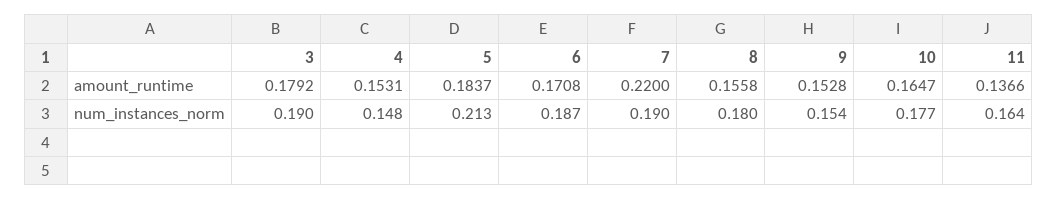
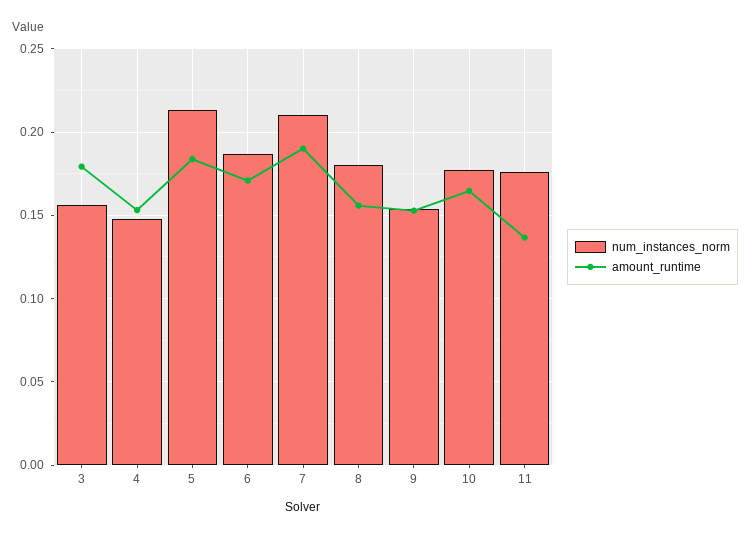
  {
    "amount_runtime": {
      "3": 0.1792,
      "4": 0.1531,
      "5": 0.1837,
      "6": 0.1708,
-     "7": 0.22,
+     "7": 0.19,
      "8": 0.1558,
      "9": 0.1528,
      "10": 0.1647,
      "11": 0.1366
    },
    "num_instances_norm": {
-     "3": 0.19,
+     "3": 0.155,
      "4": 0.148,
      "5": 0.213,
      "6": 0.187,
-     "7": 0.19,
+     "7": 0.21,
      "8": 0.18,
      "9": 0.154,
      "10": 0.177,
-     "11": 0.164
+     "11": 0.175
    }
  }

